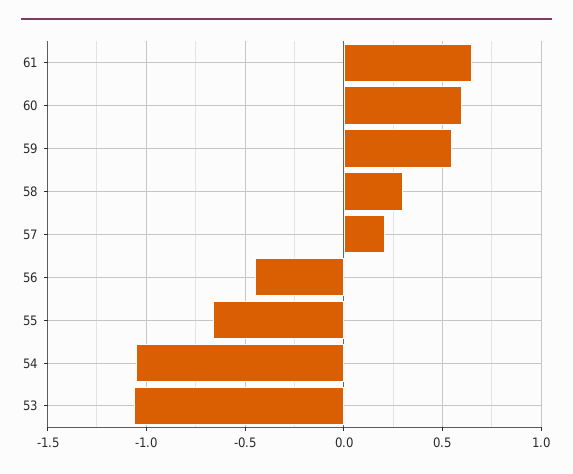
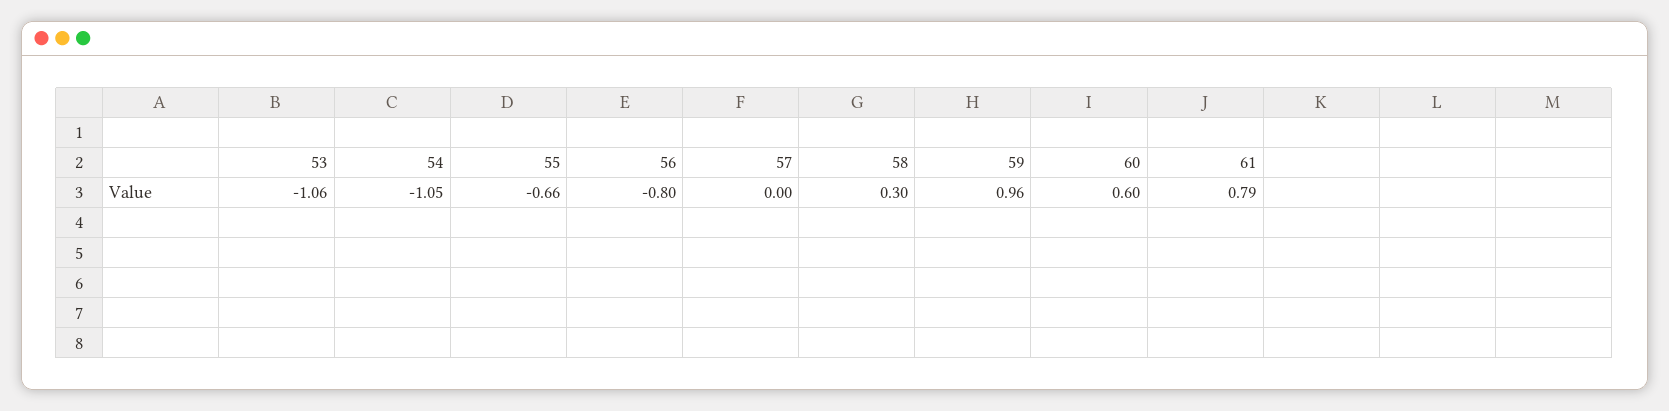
  {
-   "61": 0.65,
+   "61": 0.79,
    "60": 0.6,
-   "59": 0.55,
+   "59": 0.96,
    "58": 0.3,
-   "57": 0.2,
+   "57": 0,
-   "56": -0.45,
+   "56": -0.8,
    "55": -0.66,
    "54": -1.05,
    "53": -1.06
  }

